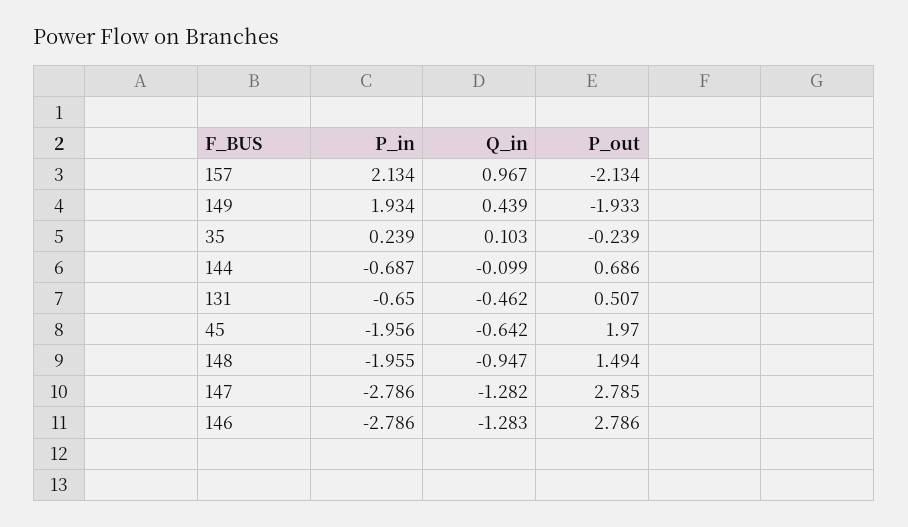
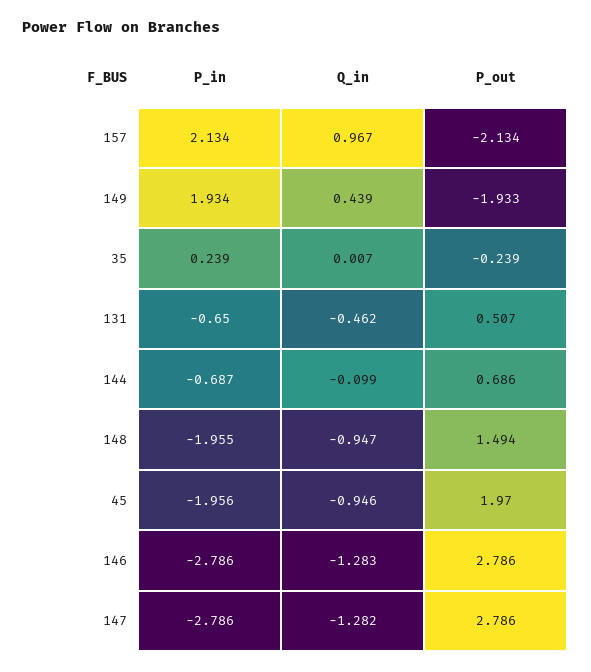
  {
    "P_in": {
      "157": 2.134,
      "149": 1.934,
      "35": 0.239,
      "144": -0.687,
      "131": -0.65,
      "45": -1.956,
      "148": -1.955,
      "147": -2.786,
      "146": -2.786
    },
    "Q_in": {
      "157": 0.967,
      "149": 0.439,
-     "35": 0.103,
+     "35": 0.007,
      "144": -0.099,
      "131": -0.462,
-     "45": -0.642,
+     "45": -0.946,
      "148": -0.947,
      "147": -1.282,
      "146": -1.283
    },
    "P_out": {
      "157": -2.134,
      "149": -1.933,
      "35": -0.239,
      "144": 0.686,
      "131": 0.507,
      "45": 1.97,
      "148": 1.494,
-     "147": 2.785,
+     "147": 2.786,
      "146": 2.786
    }
  }

